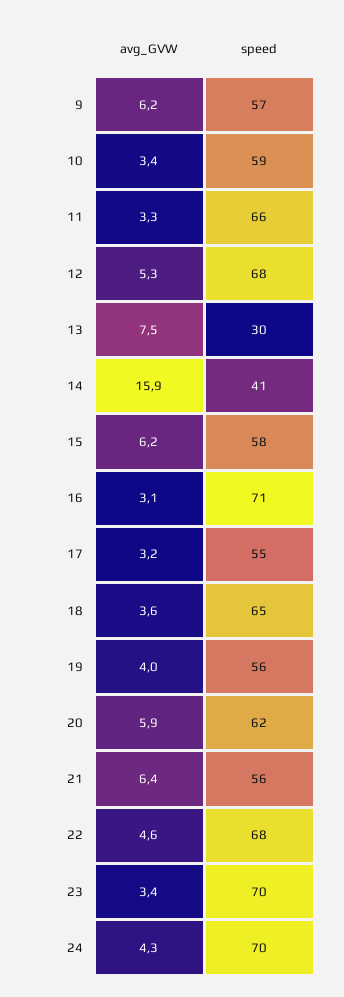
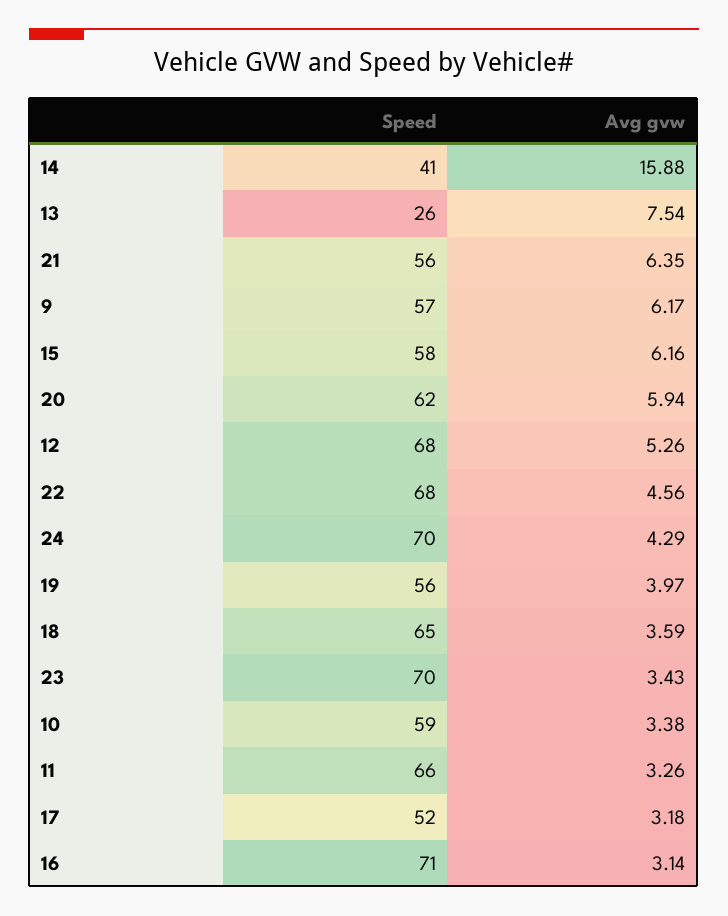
  {
    "avg_GVW": {
      "9": 6.17,
      "10": 3.38,
      "11": 3.26,
      "12": 5.26,
      "13": 7.54,
      "14": 15.88,
      "15": 6.16,
      "16": 3.14,
      "17": 3.18,
      "18": 3.59,
      "19": 3.97,
      "20": 5.94,
      "21": 6.35,
      "22": 4.56,
      "23": 3.43,
      "24": 4.29
    },
    "speed": {
      "9": 57,
      "10": 59,
      "11": 66,
      "12": 68,
-     "13": 30,
+     "13": 26,
      "14": 41,
      "15": 58,
      "16": 71,
-     "17": 55,
+     "17": 52,
      "18": 65,
      "19": 56,
      "20": 62,
      "21": 56,
      "22": 68,
      "23": 70,
      "24": 70
    }
  }

